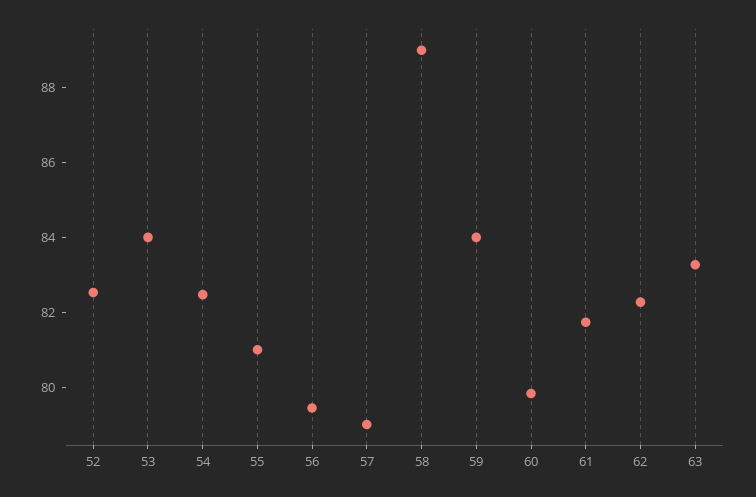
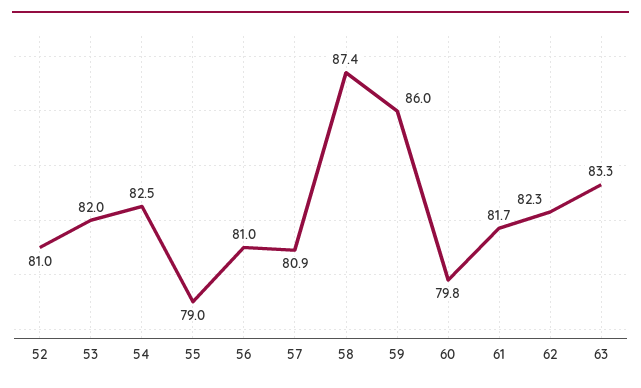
  {
-   "52": 82.5,
+   "52": 81,
-   "53": 84,
+   "53": 82,
    "54": 82.5,
-   "55": 81,
+   "55": 79,
-   "56": 79.5,
+   "56": 81,
-   "57": 79,
+   "57": 80.9,
-   "58": 89,
+   "58": 87.4,
-   "59": 84,
+   "59": 86,
    "60": 79.8,
    "61": 81.7,
    "62": 82.3,
    "63": 83.3
  }

